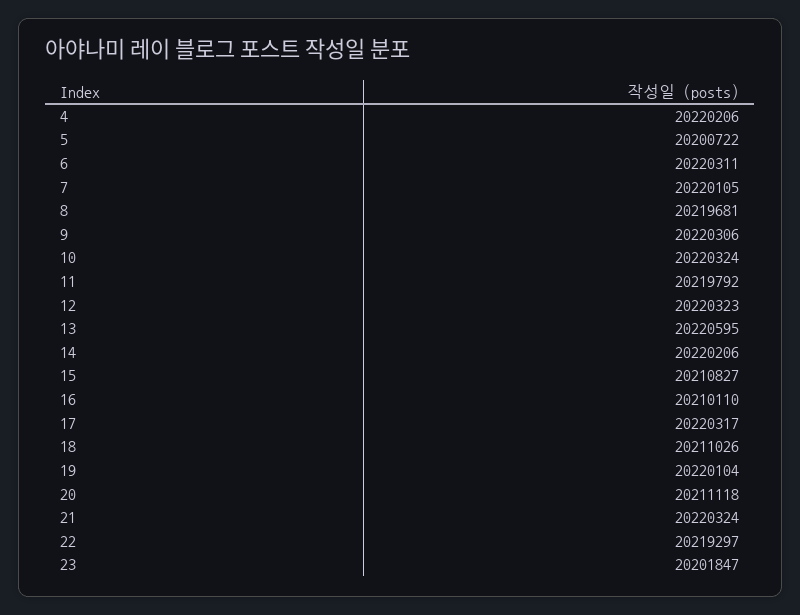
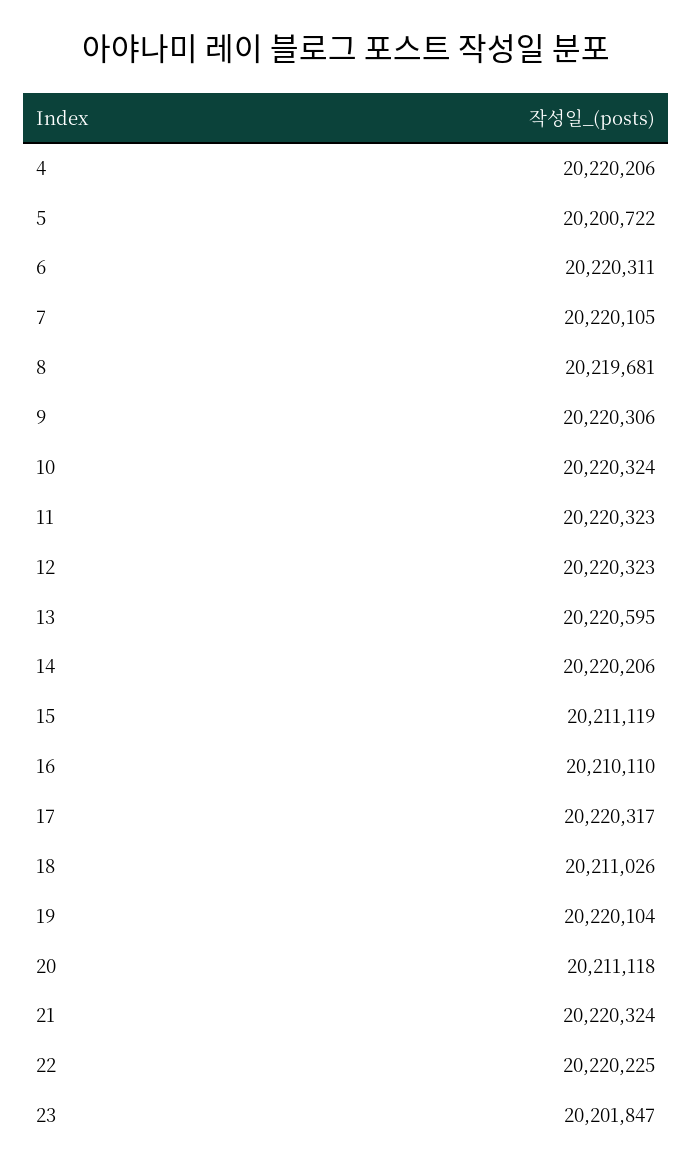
  {
    "4": 20220206,
    "5": 20200722,
    "6": 20220311,
    "7": 20220105,
    "8": 20219681,
    "9": 20220306,
    "10": 20220324,
-   "11": 20219792,
+   "11": 20220323,
    "12": 20220323,
    "13": 20220595,
    "14": 20220206,
-   "15": 20210827,
+   "15": 20211119,
    "16": 20210110,
    "17": 20220317,
    "18": 20211026,
    "19": 20220104,
    "20": 20211118,
    "21": 20220324,
-   "22": 20219297,
+   "22": 20220225,
    "23": 20201847
  }

